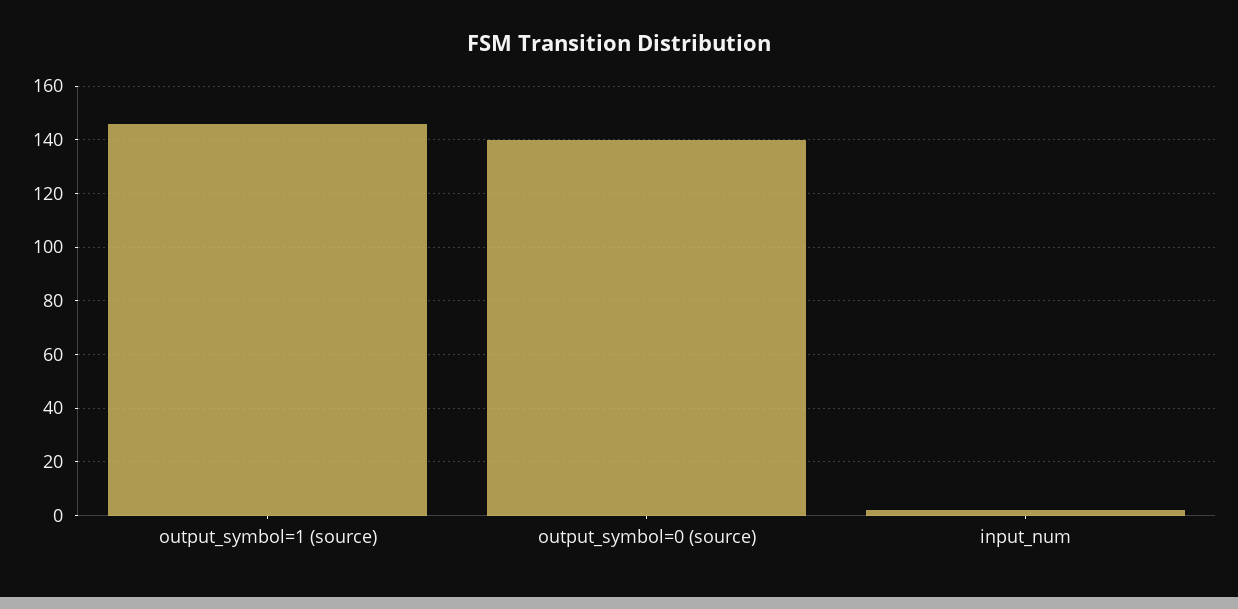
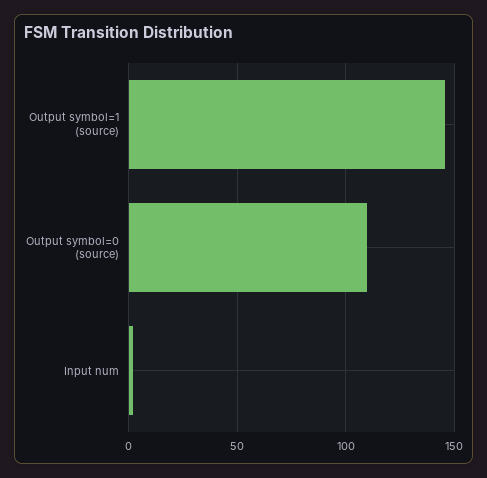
  {
    "output_symbol=1 (source)": 145,
-   "output_symbol=0 (source)": 140,
+   "output_symbol=0 (source)": 110,
    "input_num": 0
  }

